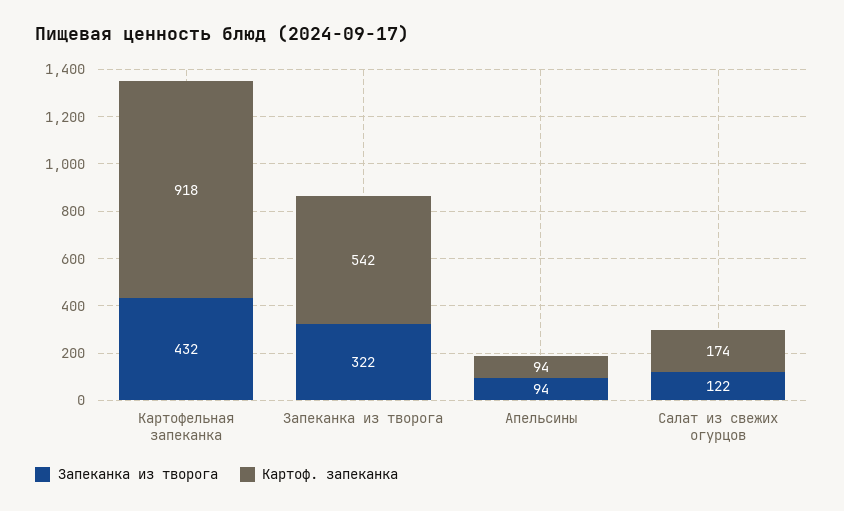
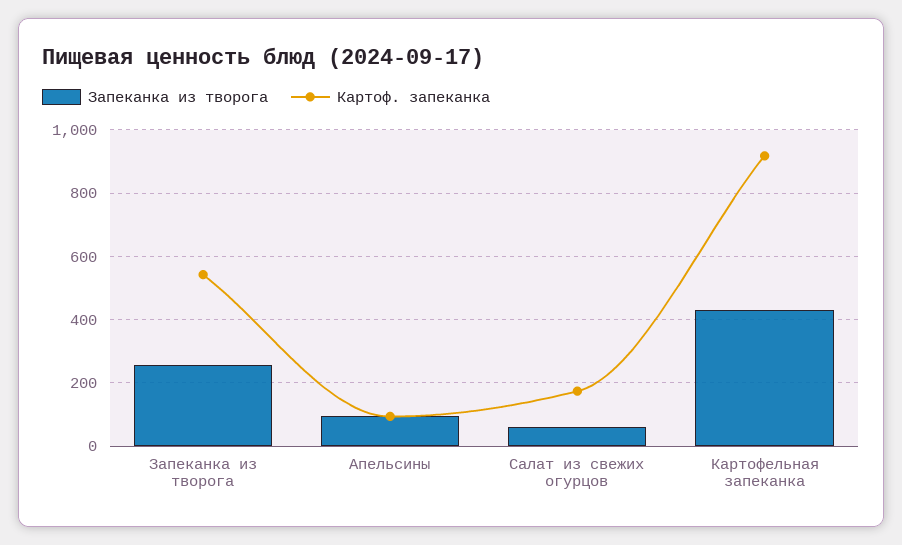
  {
    "Запеканка из творога": {
      "Картофельная запеканка": 432,
-     "Запеканка из творога": 322,
+     "Запеканка из творога": 260,
      "Апельсины": 94,
-     "Салат из свежих огурцов": 122
+     "Салат из свежих огурцов": 60
    },
    "Картоф. запеканка": {
      "Картофельная запеканка": 918,
      "Запеканка из творога": 542,
      "Апельсины": 94,
      "Салат из свежих огурцов": 174
    }
  }

